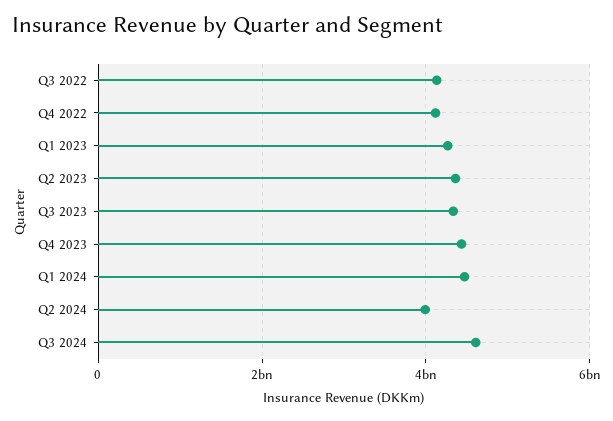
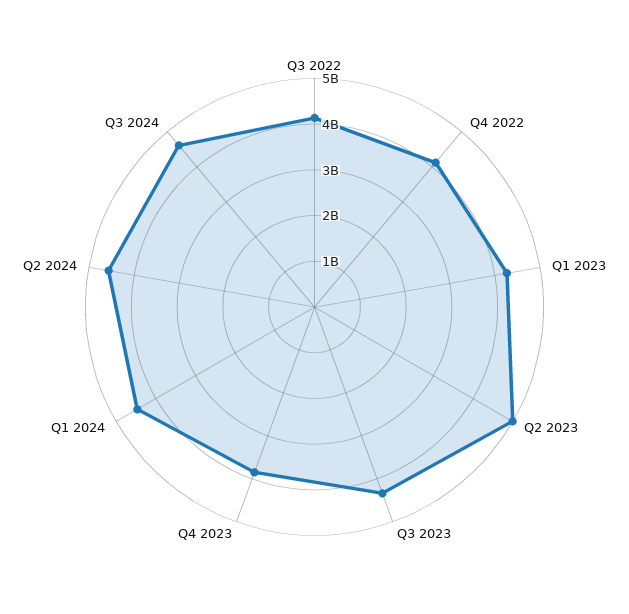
  {
    "Q3 2022": 4200000000,
    "Q4 2022": 4200000000,
    "Q1 2023": 4200000000,
-   "Q2 2023": 4400000000,
+   "Q2 2023": 5000000000,
    "Q3 2023": 4400000000,
-   "Q4 2023": 4400000000,
+   "Q4 2023": 3800000000,
    "Q1 2024": 4400000000,
-   "Q2 2024": 4000000000,
+   "Q2 2024": 4600000000,
    "Q3 2024": 4600000000
  }

